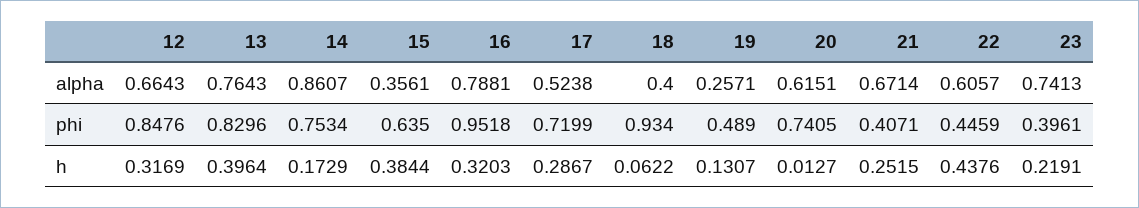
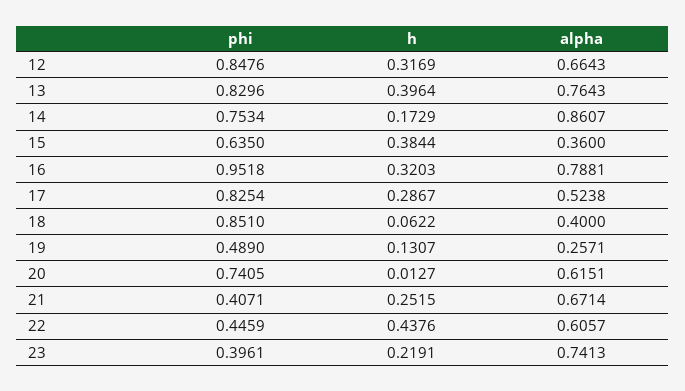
  {
    "12": {
      "alpha": 0.6643,
      "phi": 0.8476,
      "h": 0.3169
    },
    "13": {
      "alpha": 0.7643,
      "phi": 0.8296,
      "h": 0.3964
    },
    "14": {
      "alpha": 0.8607,
      "phi": 0.7534,
      "h": 0.1729
    },
    "15": {
-     "alpha": 0.3561,
+     "alpha": 0.36,
      "phi": 0.635,
      "h": 0.3844
    },
    "16": {
      "alpha": 0.7881,
      "phi": 0.9518,
      "h": 0.3203
    },
    "17": {
      "alpha": 0.5238,
-     "phi": 0.7199,
+     "phi": 0.8254,
      "h": 0.2867
    },
    "18": {
      "alpha": 0.4,
-     "phi": 0.934,
+     "phi": 0.851,
      "h": 0.0622
    },
    "19": {
      "alpha": 0.2571,
      "phi": 0.489,
      "h": 0.1307
    },
    "20": {
      "alpha": 0.6151,
      "phi": 0.7405,
      "h": 0.0127
    },
    "21": {
      "alpha": 0.6714,
      "phi": 0.4071,
      "h": 0.2515
    },
    "22": {
      "alpha": 0.6057,
      "phi": 0.4459,
      "h": 0.4376
    },
    "23": {
      "alpha": 0.7413,
      "phi": 0.3961,
      "h": 0.2191
    }
  }

